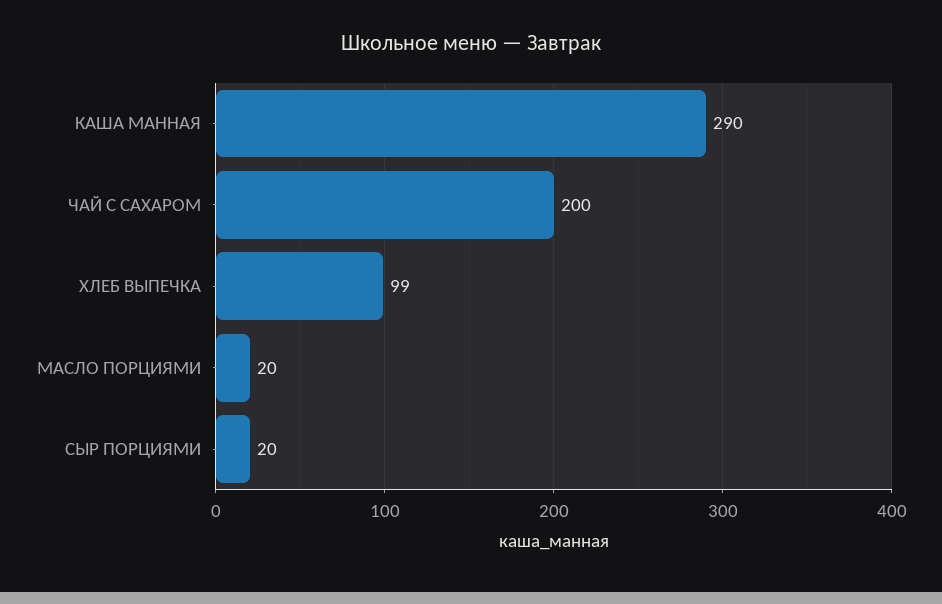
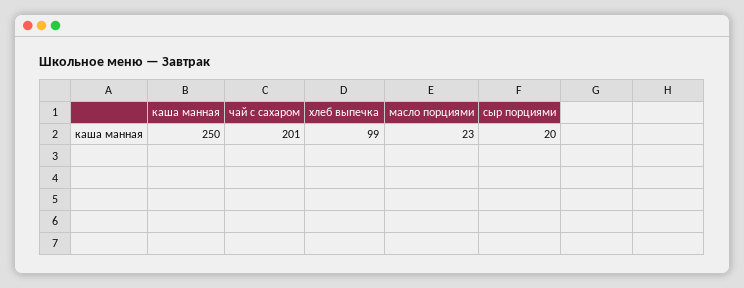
  {
-   "КАША МАННАЯ": 290,
+   "КАША МАННАЯ": 250,
-   "ЧАЙ С САХАРОМ": 200,
+   "ЧАЙ С САХАРОМ": 201,
    "ХЛЕБ ВЫПЕЧКА": 99,
-   "МАСЛО ПОРЦИЯМИ": 20,
+   "МАСЛО ПОРЦИЯМИ": 23,
    "СЫР ПОРЦИЯМИ": 20
  }

